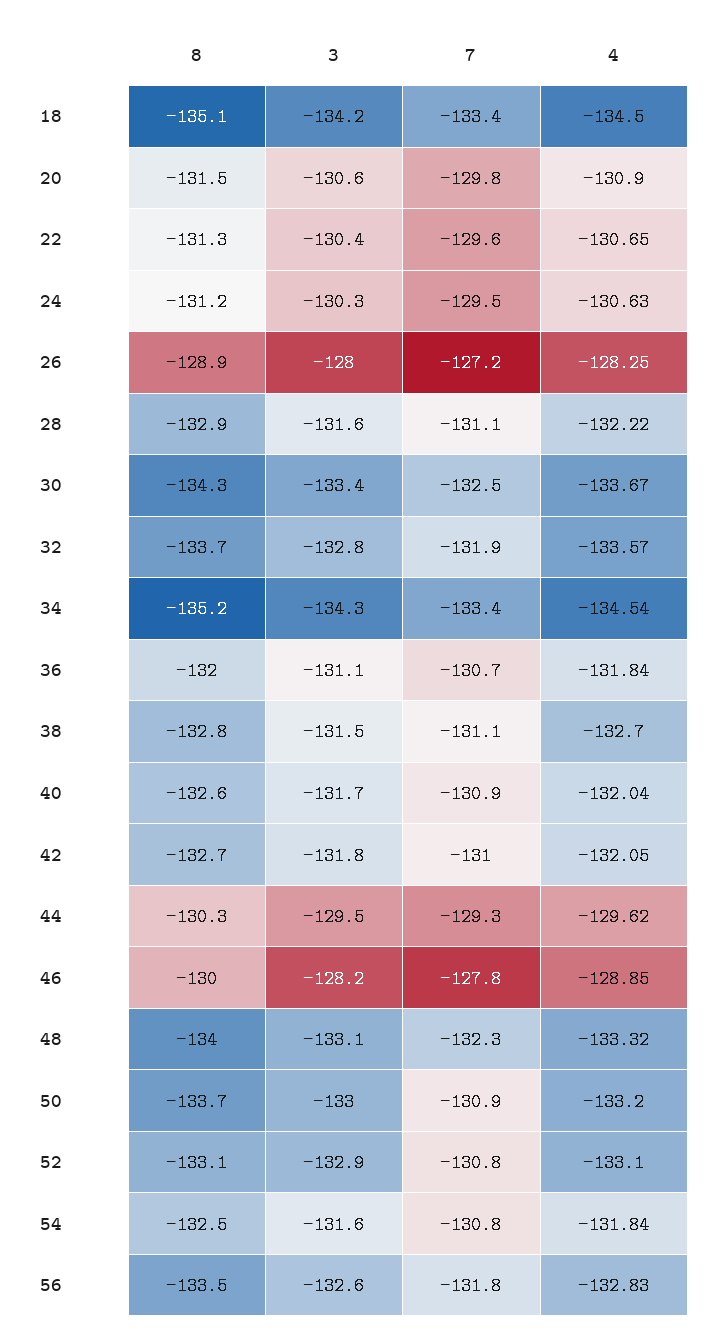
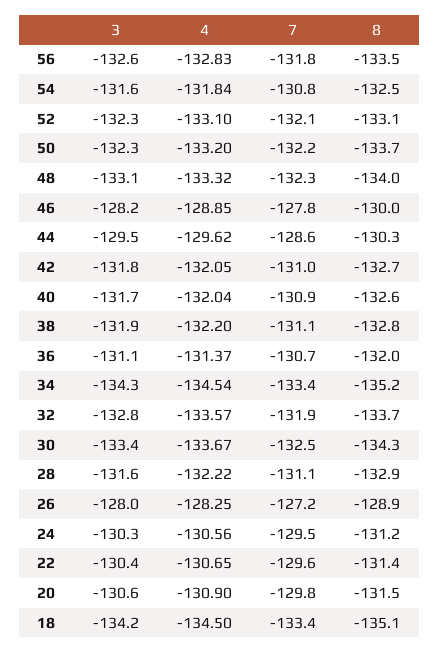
  {
    "8": {
      "18": -135.1,
      "20": -131.5,
-     "22": -131.3,
+     "22": -131.4,
      "24": -131.2,
      "26": -128.9,
      "28": -132.9,
      "30": -134.3,
      "32": -133.7,
      "34": -135.2,
      "36": -132,
      "38": -132.8,
      "40": -132.6,
      "42": -132.7,
      "44": -130.3,
      "46": -130,
      "48": -134,
      "50": -133.7,
      "52": -133.1,
      "54": -132.5,
      "56": -133.5
    },
    "3": {
      "18": -134.2,
      "20": -130.6,
      "22": -130.4,
      "24": -130.3,
      "26": -128,
      "28": -131.6,
      "30": -133.4,
      "32": -132.8,
      "34": -134.3,
      "36": -131.1,
-     "38": -131.5,
+     "38": -131.9,
      "40": -131.7,
      "42": -131.8,
      "44": -129.5,
      "46": -128.2,
      "48": -133.1,
-     "50": -133,
+     "50": -132.3,
-     "52": -132.9,
+     "52": -132.3,
      "54": -131.6,
      "56": -132.6
    },
    "7": {
      "18": -133.4,
      "20": -129.8,
      "22": -129.6,
      "24": -129.5,
      "26": -127.2,
      "28": -131.1,
      "30": -132.5,
      "32": -131.9,
      "34": -133.4,
      "36": -130.7,
      "38": -131.1,
      "40": -130.9,
      "42": -131,
-     "44": -129.3,
+     "44": -128.6,
      "46": -127.8,
      "48": -132.3,
-     "50": -130.9,
+     "50": -132.2,
-     "52": -130.8,
+     "52": -132.1,
      "54": -130.8,
      "56": -131.8
    },
    "4": {
      "18": -134.5,
      "20": -130.9,
      "22": -130.65,
-     "24": -130.63,
+     "24": -130.56,
      "26": -128.25,
      "28": -132.22,
      "30": -133.67,
      "32": -133.57,
      "34": -134.54,
-     "36": -131.84,
+     "36": -131.37,
-     "38": -132.7,
+     "38": -132.2,
      "40": -132.04,
      "42": -132.05,
      "44": -129.62,
      "46": -128.85,
      "48": -133.32,
      "50": -133.2,
      "52": -133.1,
      "54": -131.84,
      "56": -132.83
    }
  }

